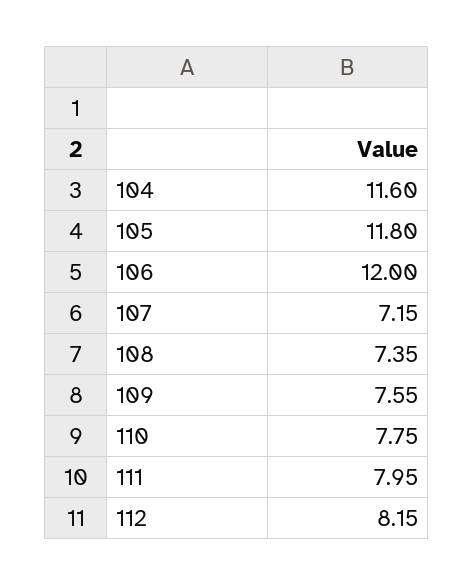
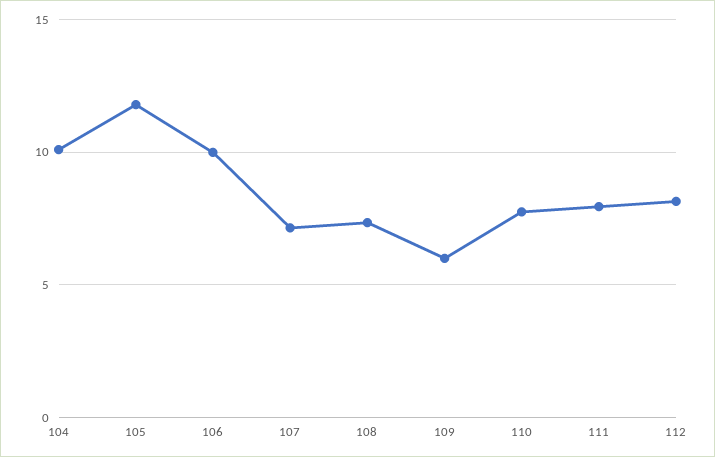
  {
-   "104": 11.6,
+   "104": 10,
    "105": 11.8,
-   "106": 12,
+   "106": 10,
    "107": 7.15,
    "108": 7.35,
-   "109": 7.55,
+   "109": 6,
    "110": 7.75,
    "111": 7.95,
    "112": 8.15
  }

